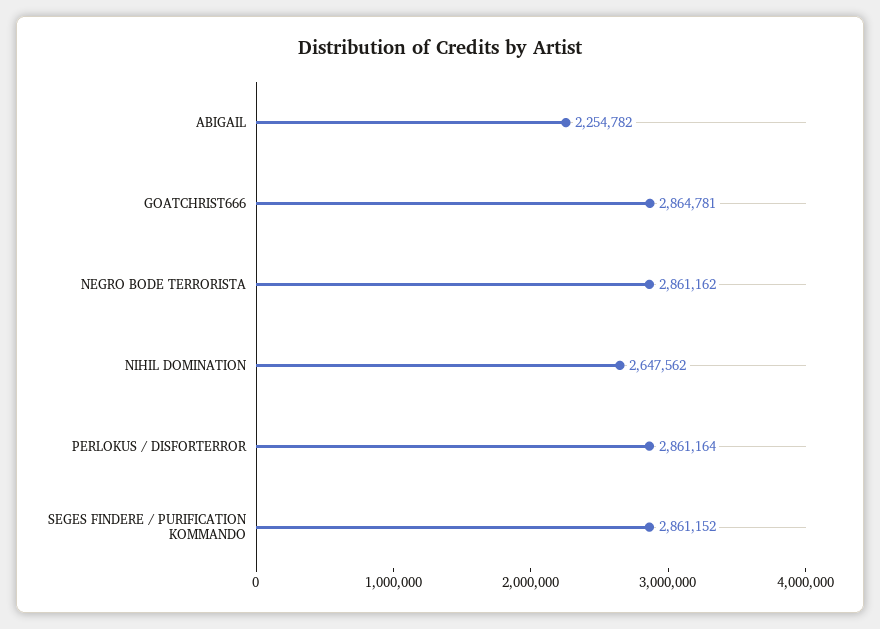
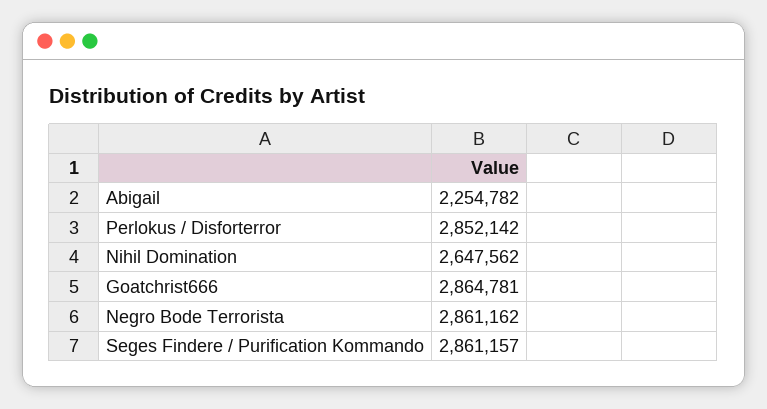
  {
    "ABIGAIL": 2254782,
    "GOATCHRIST666": 2864781,
    "NEGRO BODE TERRORISTA": 2861162,
    "NIHIL DOMINATION": 2647562,
-   "PERLOKUS / DISFORTERROR": 2861164,
+   "PERLOKUS / DISFORTERROR": 2852142,
-   "SEGES FINDERE / PURIFICATION KOMMANDO": 2861152
+   "SEGES FINDERE / PURIFICATION KOMMANDO": 2861157
  }

